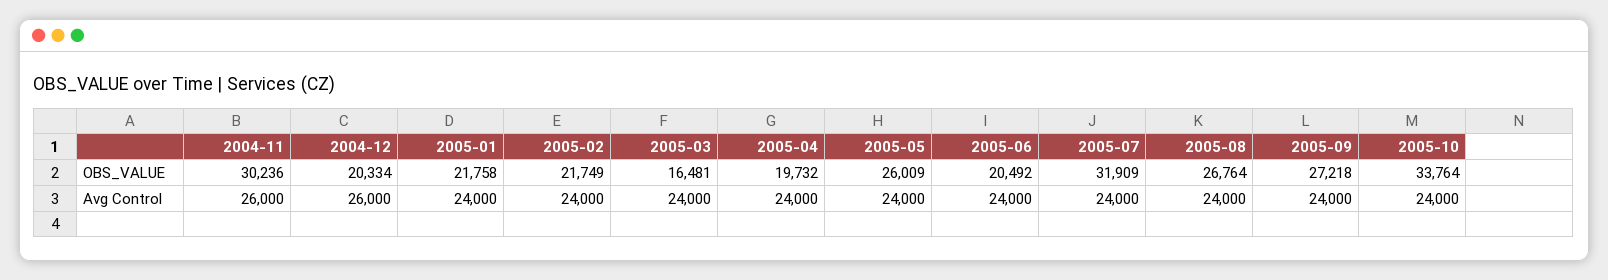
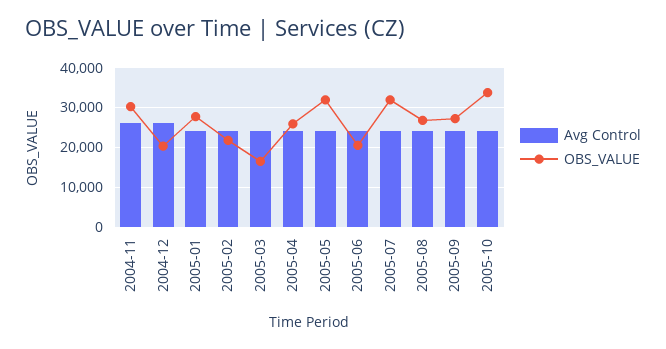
  {
    "OBS_VALUE": {
      "2004-11": 30236,
      "2004-12": 20334,
-     "2005-01": 21758,
+     "2005-01": 28000,
      "2005-02": 21749,
      "2005-03": 16481,
-     "2005-04": 19732,
+     "2005-04": 26000,
-     "2005-05": 26009,
+     "2005-05": 32000,
      "2005-06": 20492,
      "2005-07": 31909,
      "2005-08": 26764,
      "2005-09": 27218,
      "2005-10": 33764
    },
    "Avg Control": {
      "2004-11": 26000,
      "2004-12": 26000,
      "2005-01": 24000,
      "2005-02": 24000,
      "2005-03": 24000,
      "2005-04": 24000,
      "2005-05": 24000,
      "2005-06": 24000,
      "2005-07": 24000,
      "2005-08": 24000,
      "2005-09": 24000,
      "2005-10": 24000
    }
  }

